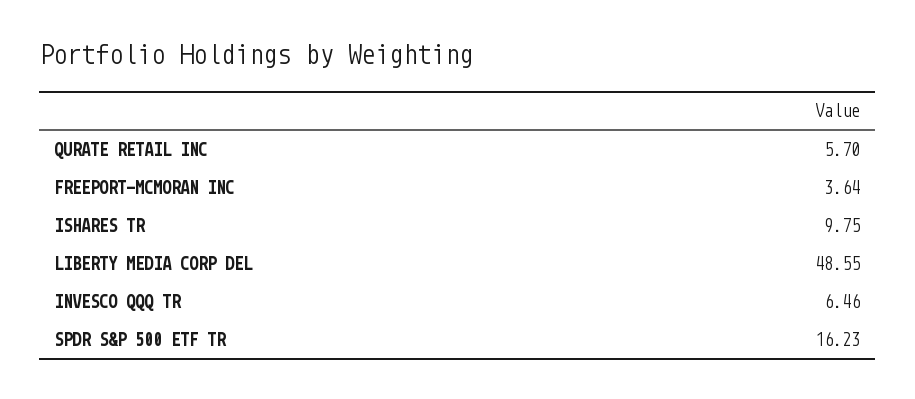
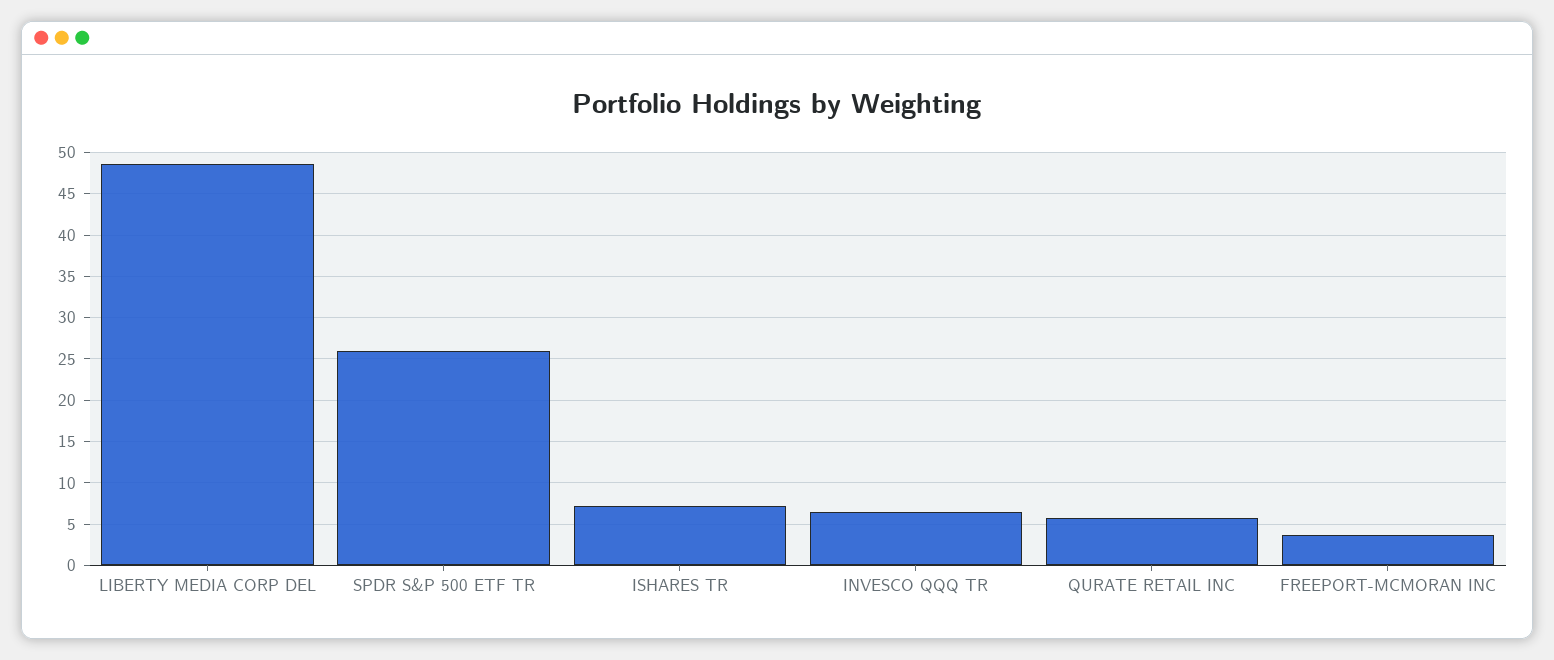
  {
    "QURATE RETAIL INC": 5.7,
    "FREEPORT-MCMORAN INC": 3.64,
-   "ISHARES TR": 9.75,
+   "ISHARES TR": 7,
    "LIBERTY MEDIA CORP DEL": 48.55,
    "INVESCO QQQ TR": 6.46,
-   "SPDR S&P 500 ETF TR": 16.23
+   "SPDR S&P 500 ETF TR": 26
  }

